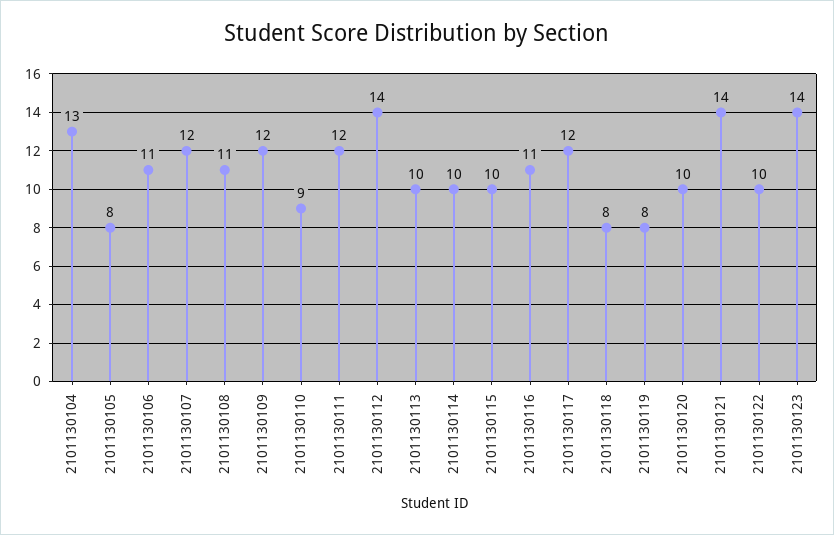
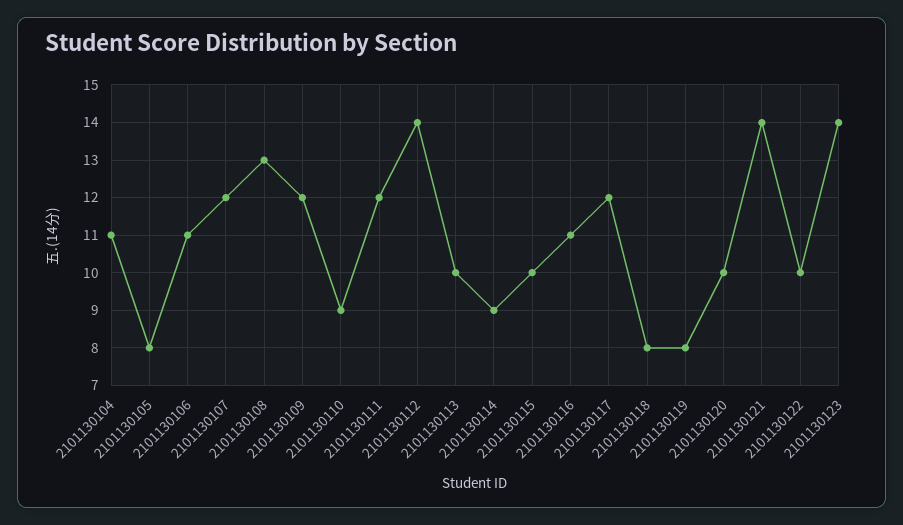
  {
-   "2101130104": 13,
+   "2101130104": 11,
    "2101130105": 8,
    "2101130106": 11,
    "2101130107": 12,
-   "2101130108": 11,
+   "2101130108": 13,
    "2101130109": 12,
    "2101130110": 9,
    "2101130111": 12,
    "2101130112": 14,
    "2101130113": 10,
-   "2101130114": 10,
+   "2101130114": 9,
    "2101130115": 10,
    "2101130116": 11,
    "2101130117": 12,
    "2101130118": 8,
    "2101130119": 8,
    "2101130120": 10,
    "2101130121": 14,
    "2101130122": 10,
    "2101130123": 14
  }

